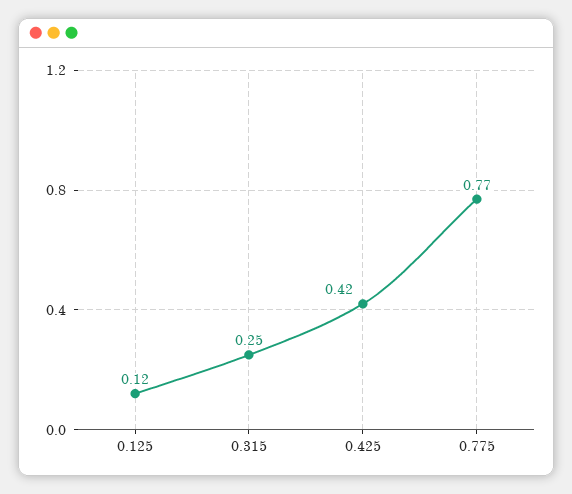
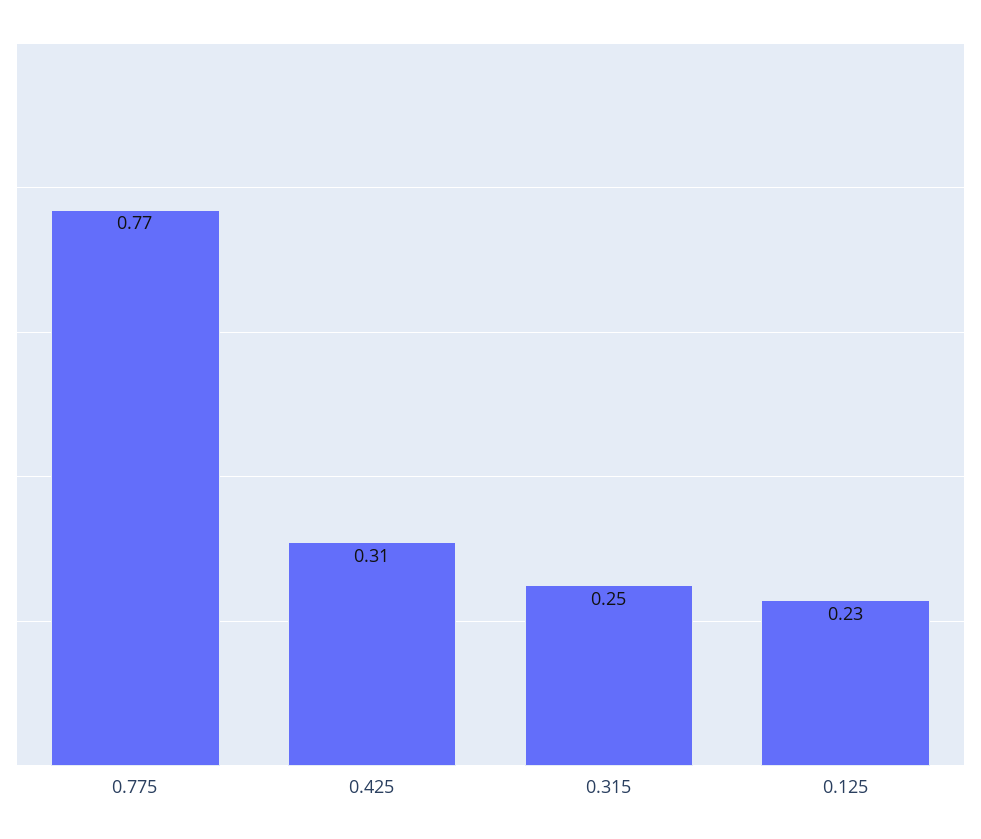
  {
-   "0.125": 0.12,
+   "0.125": 0.23,
    "0.315": 0.25,
-   "0.425": 0.42,
+   "0.425": 0.31,
    "0.775": 0.77
  }

